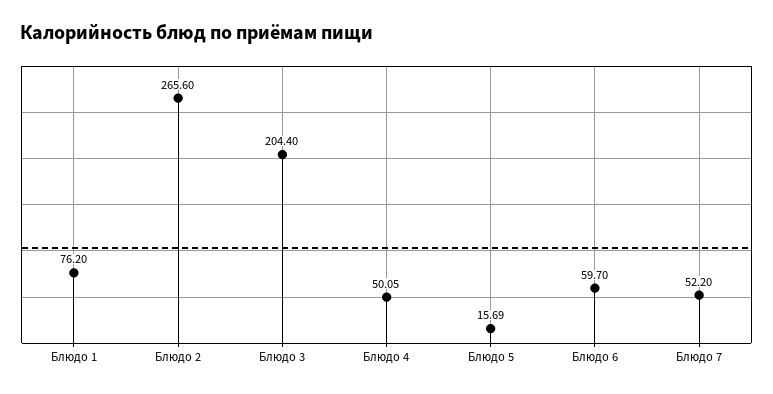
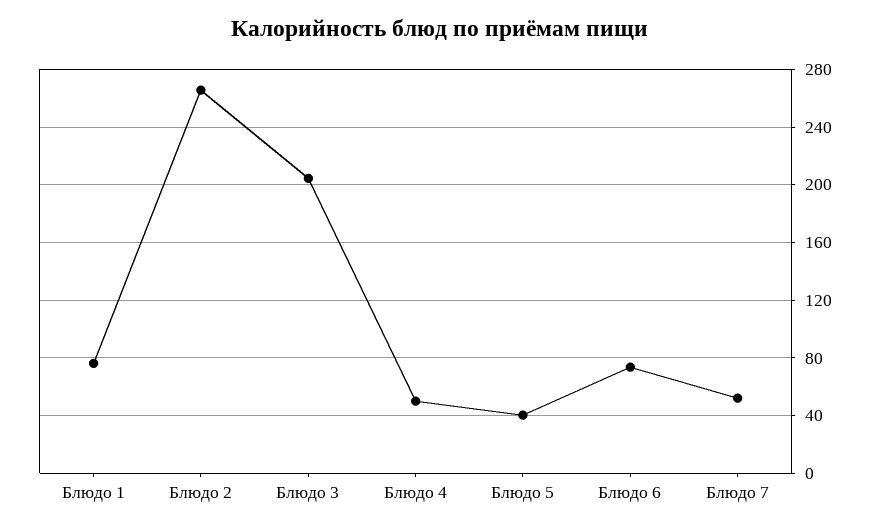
  {
    "Блюдо 1": 76.2,
    "Блюдо 2": 265.6,
    "Блюдо 3": 204.4,
    "Блюдо 4": 50.05,
-   "Блюдо 5": 15.69,
+   "Блюдо 5": 40,
-   "Блюдо 6": 59.7,
+   "Блюдо 6": 75,
    "Блюдо 7": 52.2
  }

